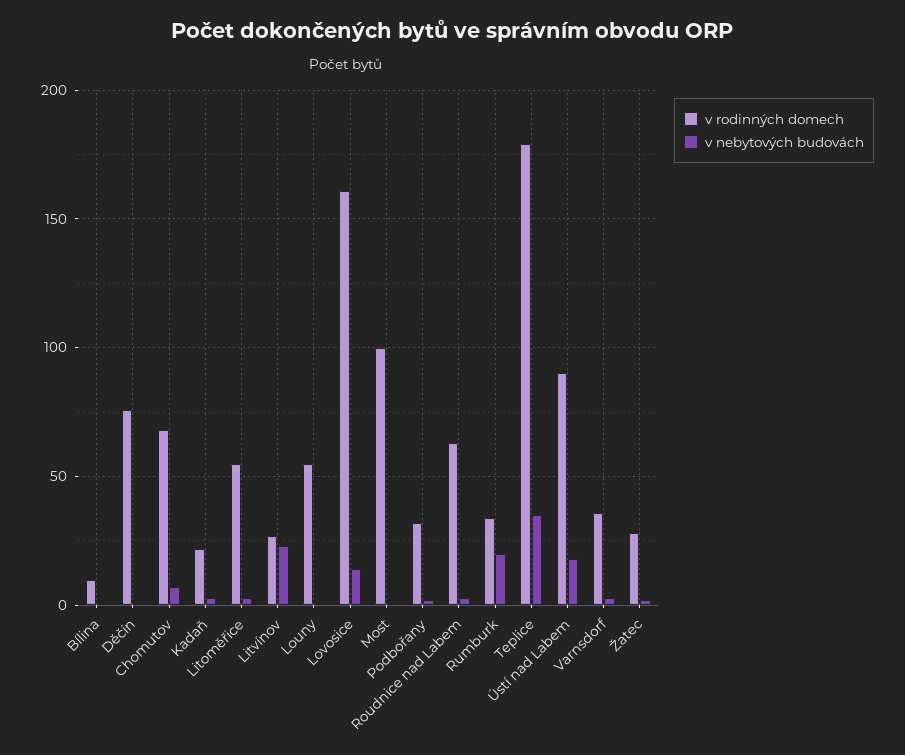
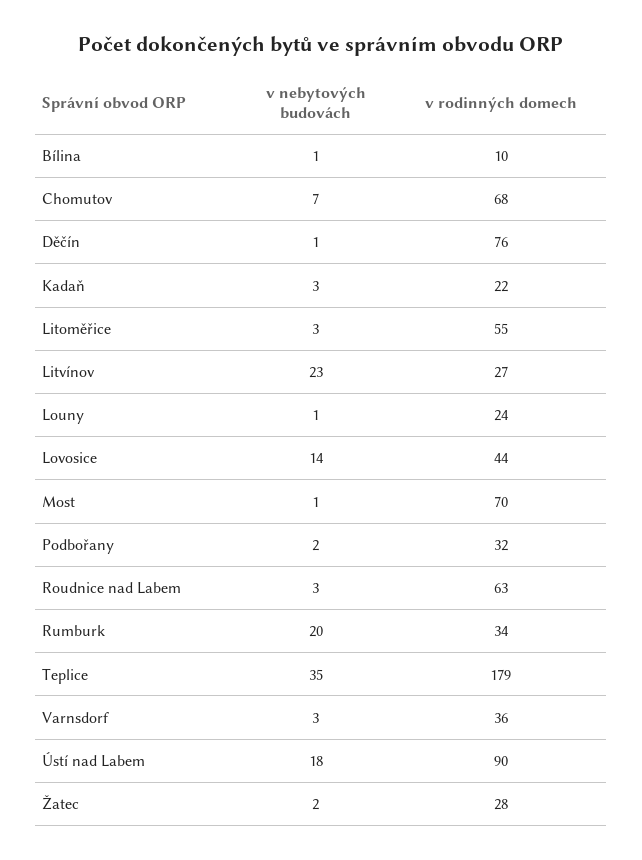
  {
    "v rodinných domech": {
      "Bílina": 10,
      "Děčín": 76,
      "Chomutov": 68,
      "Kadaň": 22,
      "Litoměřice": 55,
      "Litvínov": 27,
-     "Louny": 55,
+     "Louny": 24,
-     "Lovosice": 160,
+     "Lovosice": 44,
-     "Most": 100,
+     "Most": 70,
      "Podbořany": 32,
      "Roudnice nad Labem": 63,
      "Rumburk": 34,
      "Teplice": 179,
      "Ústí nad Labem": 90,
      "Varnsdorf": 36,
      "Žatec": 28
    },
    "v nebytových budovách": {
      "Bílina": 1,
      "Děčín": 1,
      "Chomutov": 7,
      "Kadaň": 3,
      "Litoměřice": 3,
      "Litvínov": 23,
      "Louny": 1,
      "Lovosice": 14,
      "Most": 1,
      "Podbořany": 2,
      "Roudnice nad Labem": 3,
      "Rumburk": 20,
      "Teplice": 35,
      "Ústí nad Labem": 18,
      "Varnsdorf": 3,
      "Žatec": 2
    }
  }

